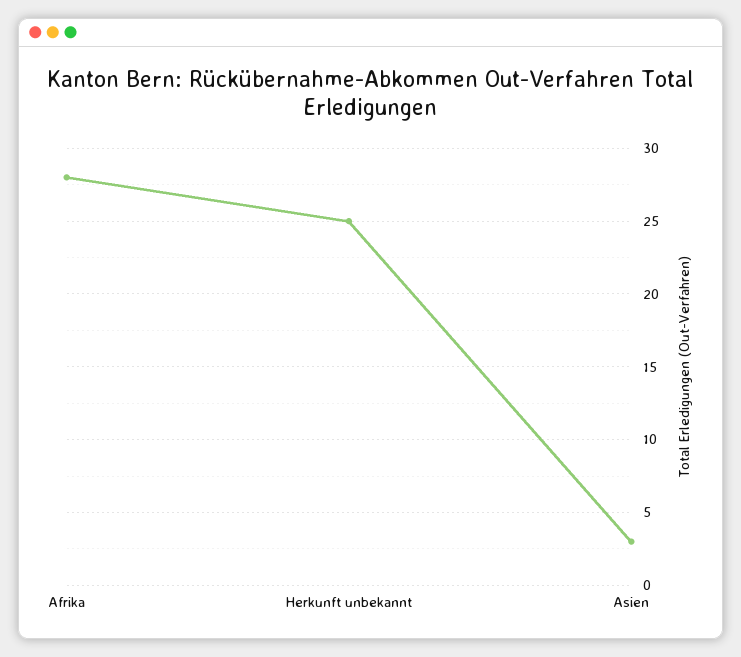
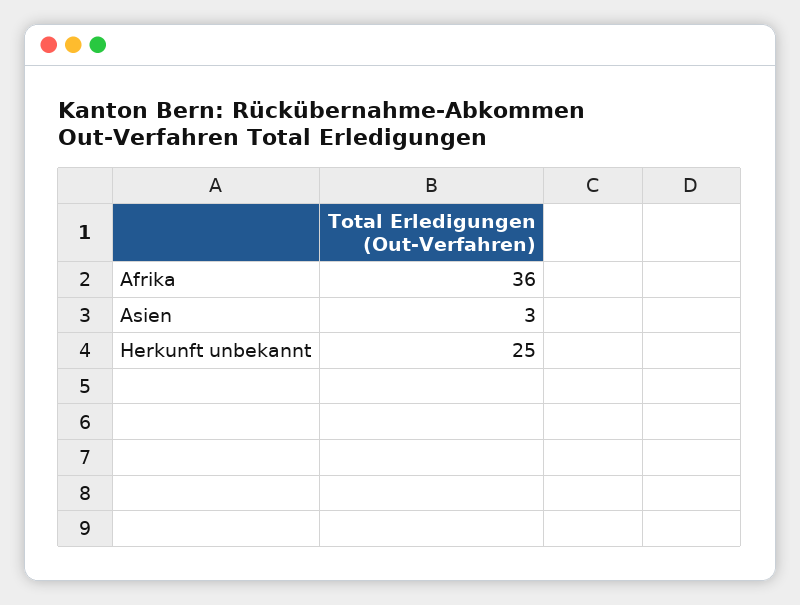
  {
-   "Afrika": 28,
+   "Afrika": 36,
    "Herkunft unbekannt": 25,
    "Asien": 3
  }

